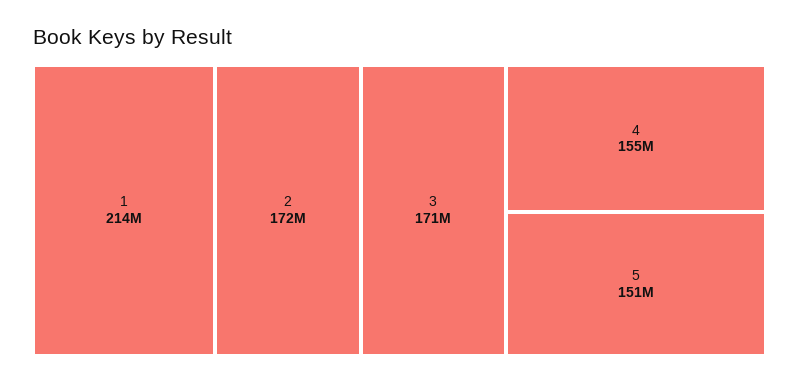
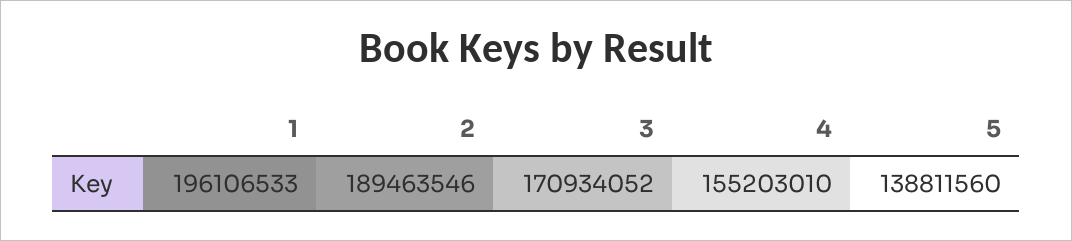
  {
-   "1": 214000000,
+   "1": 196106533,
-   "2": 172000000,
+   "2": 189463546,
    "3": 170934052,
    "4": 155203010,
-   "5": 151000000
+   "5": 138811560
  }

